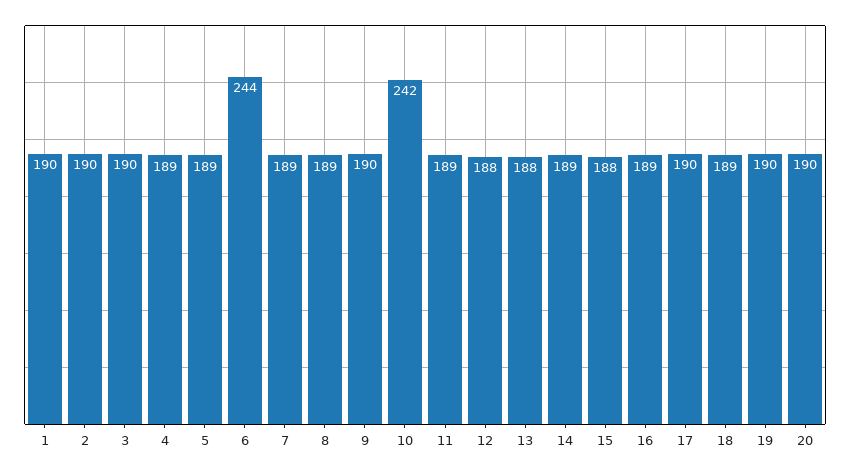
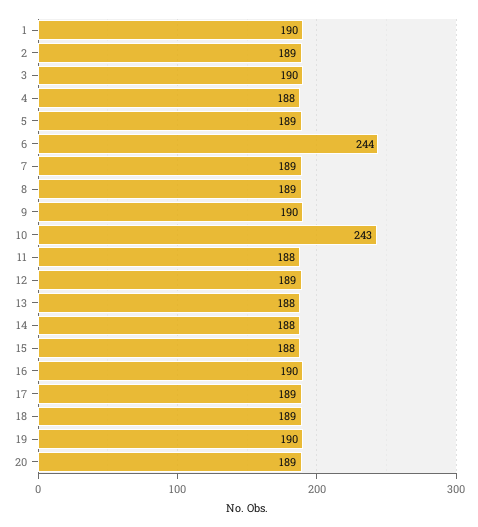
  {
    "1": 190,
-   "2": 190,
+   "2": 189,
    "3": 190,
-   "4": 189,
+   "4": 188,
    "5": 189,
    "6": 244,
    "7": 189,
    "8": 189,
    "9": 190,
-   "10": 242,
+   "10": 243,
-   "11": 189,
+   "11": 188,
-   "12": 188,
+   "12": 189,
    "13": 188,
-   "14": 189,
+   "14": 188,
    "15": 188,
-   "16": 189,
+   "16": 190,
-   "17": 190,
+   "17": 189,
    "18": 189,
    "19": 190,
-   "20": 190
+   "20": 189
  }

